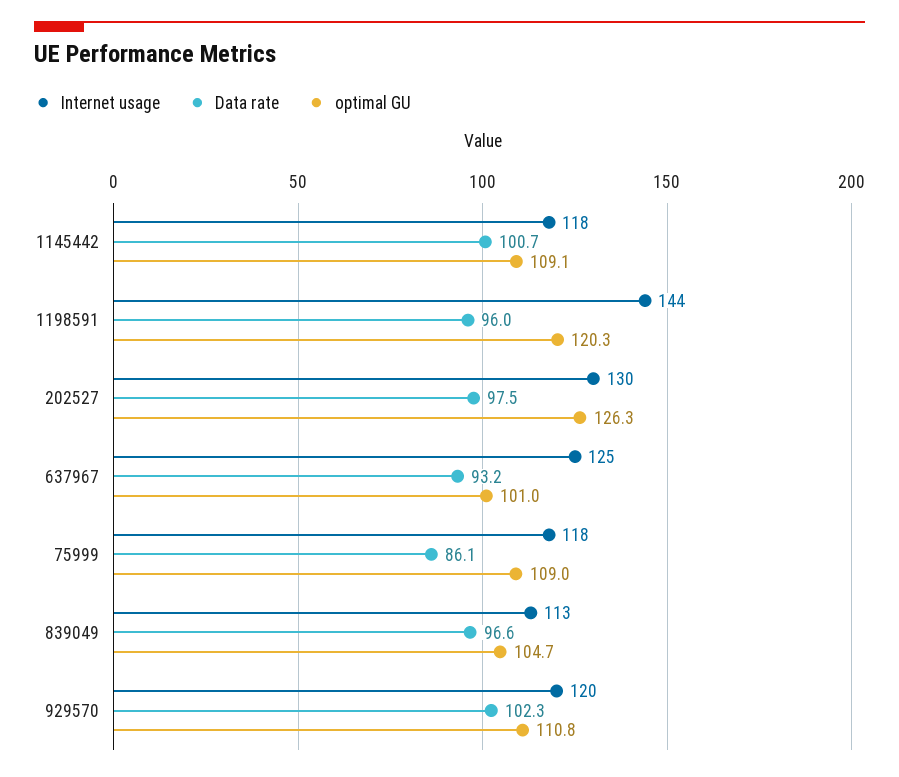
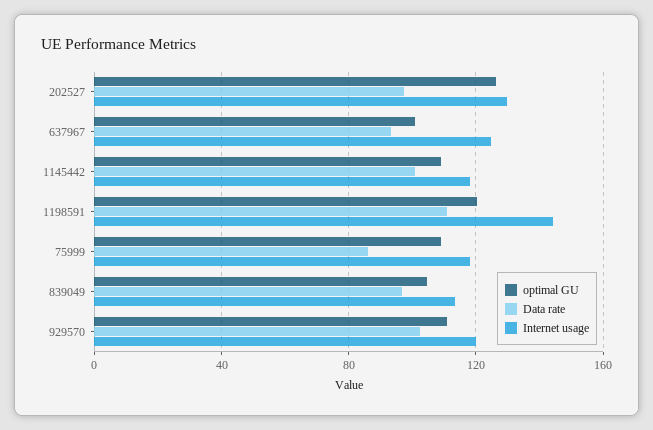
  {
    "Internet usage": {
      "1145442": 118,
      "1198591": 144,
      "202527": 130,
      "637967": 125,
      "75999": 118,
      "839049": 113,
      "929570": 120
    },
    "Data rate": {
      "1145442": 100.7,
-     "1198591": 96,
+     "1198591": 110,
      "202527": 97.5,
      "637967": 93.2,
      "75999": 86.1,
      "839049": 96.6,
      "929570": 102.3
    },
    "optimal GU": {
      "1145442": 109.1,
      "1198591": 120.3,
      "202527": 126.3,
      "637967": 101,
      "75999": 109,
      "839049": 104.7,
      "929570": 110.8
    }
  }

